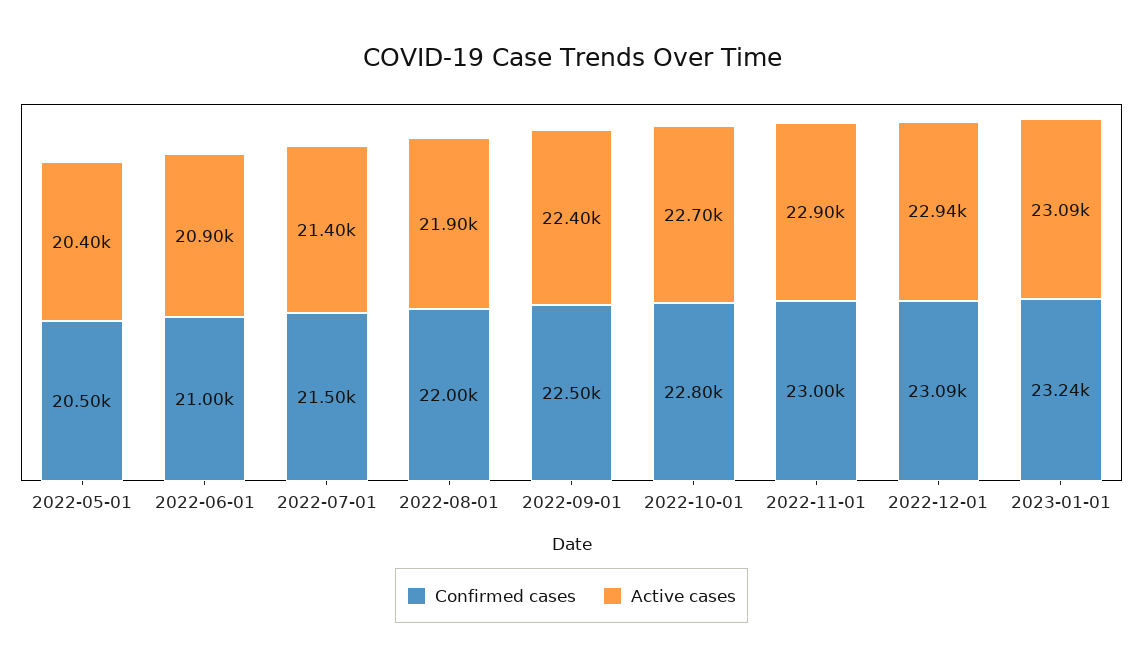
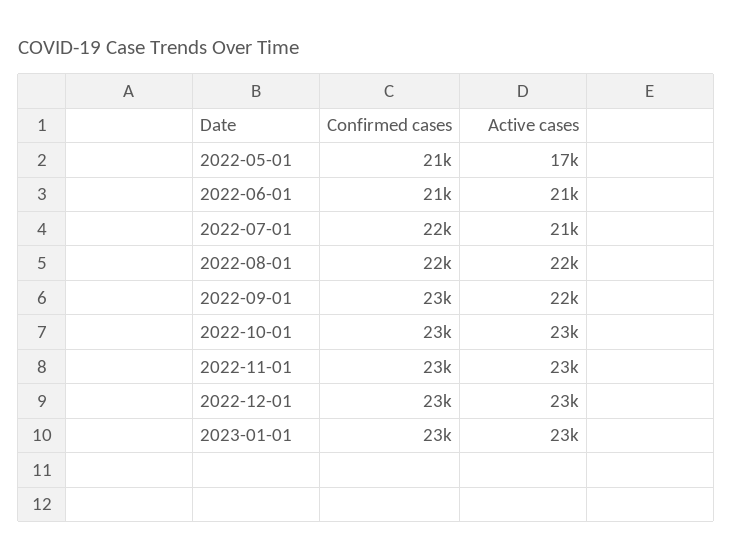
  {
    "Confirmed cases": {
      "2022-05-01": 20500,
      "2022-06-01": 21000,
      "2022-07-01": 21500,
      "2022-08-01": 22000,
      "2022-09-01": 22500,
      "2022-10-01": 22800,
      "2022-11-01": 23000,
      "2022-12-01": 23090,
      "2023-01-01": 23240
    },
    "Active cases": {
-     "2022-05-01": 20400,
+     "2022-05-01": 17000,
      "2022-06-01": 20900,
      "2022-07-01": 21400,
      "2022-08-01": 21900,
      "2022-09-01": 22400,
      "2022-10-01": 22700,
      "2022-11-01": 22900,
      "2022-12-01": 22940,
      "2023-01-01": 23090
    }
  }

